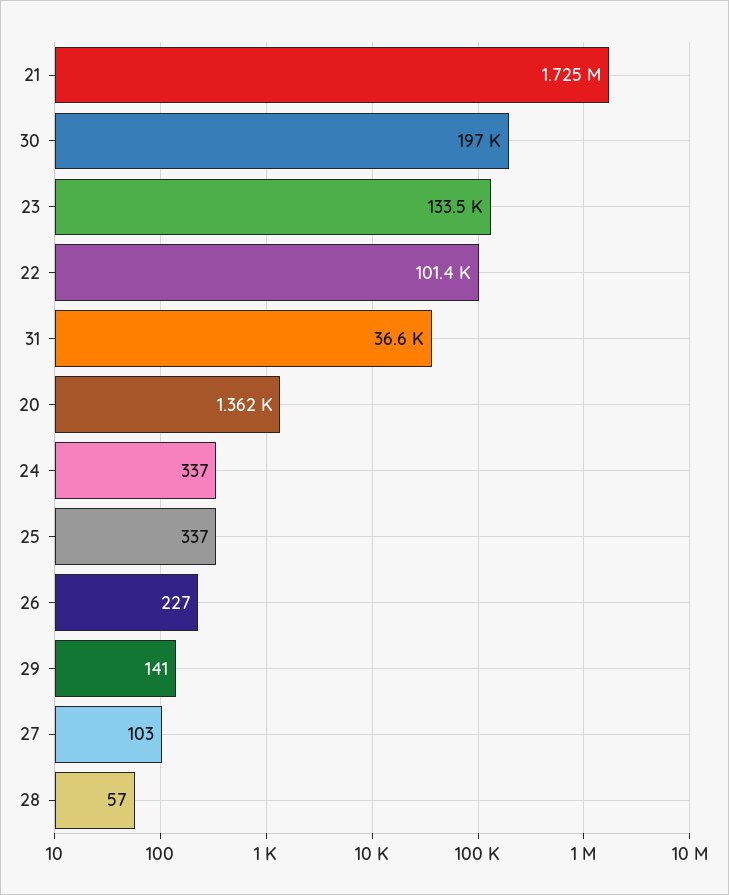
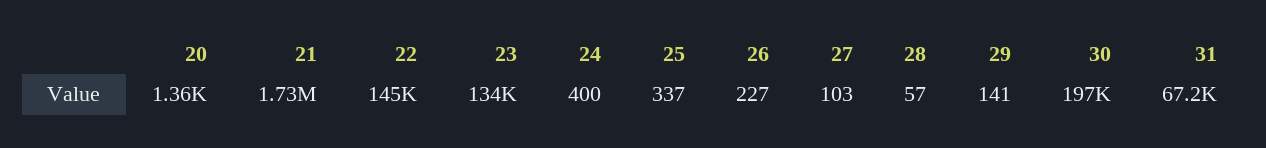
  {
    "21": 1725000,
    "30": 197000,
    "23": 133500,
-   "22": 101400,
+   "22": 145000,
-   "31": 36600,
+   "31": 67200,
    "20": 1362,
-   "24": 337,
+   "24": 400,
    "25": 337,
    "26": 227,
    "29": 141,
    "27": 103,
    "28": 57
  }

